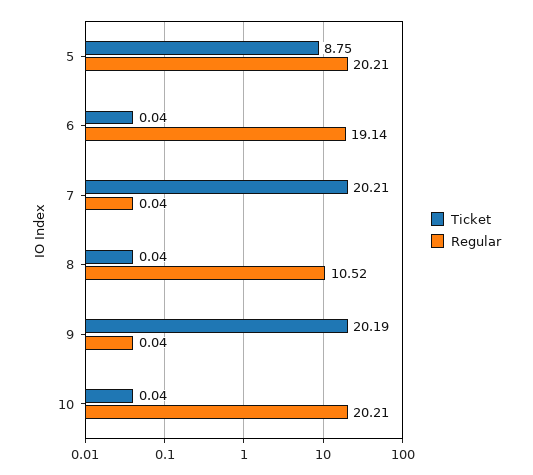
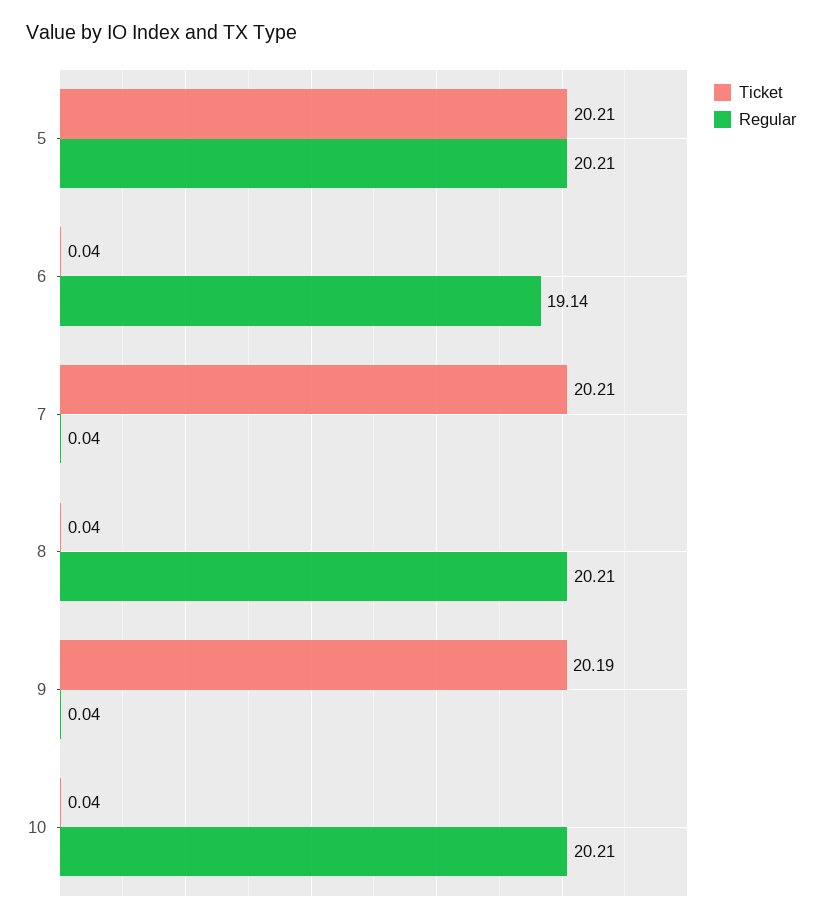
  {
    "Ticket": {
-     "5": 8.75,
+     "5": 20.21,
      "6": 0.04,
      "7": 20.21,
      "8": 0.04,
      "9": 20.19,
      "10": 0.04
    },
    "Regular": {
      "5": 20.21,
      "6": 19.14,
      "7": 0.04,
-     "8": 10.52,
+     "8": 20.21,
      "9": 0.04,
      "10": 20.21
    }
  }

